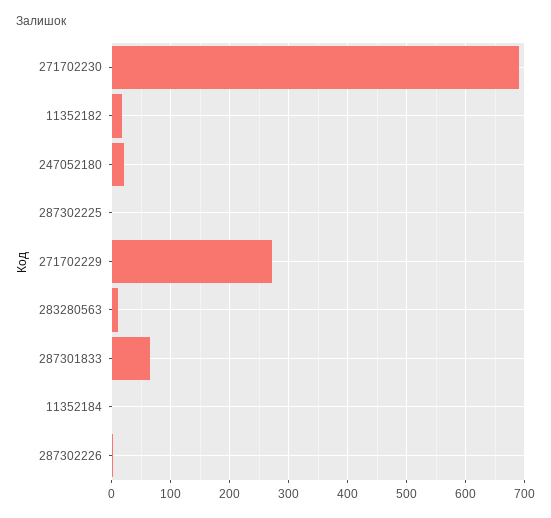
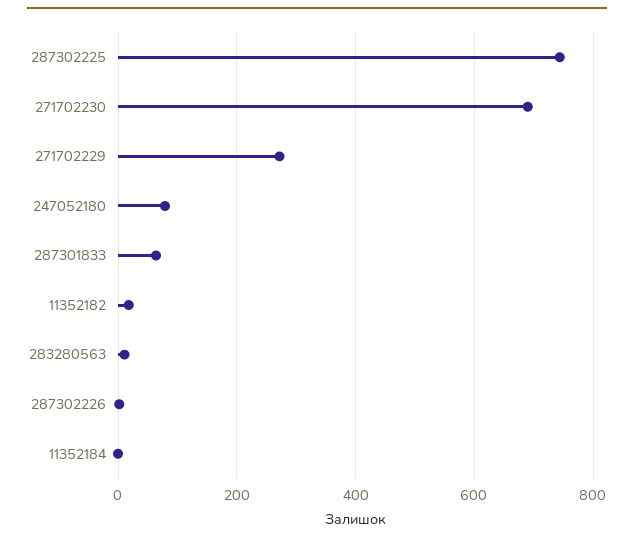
  {
    "271702230": 700,
    "11352182": 20,
-   "247052180": 20,
+   "247052180": 80,
-   "287302225": 0,
+   "287302225": 740,
    "271702229": 280,
    "283280563": 20,
    "287301833": 60,
    "11352184": 0,
    "287302226": 0
  }

